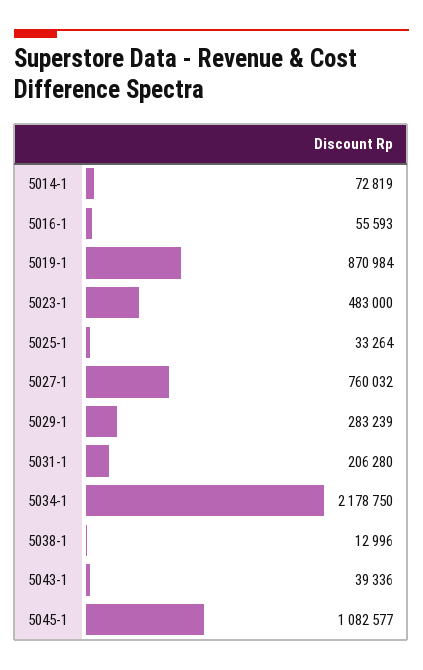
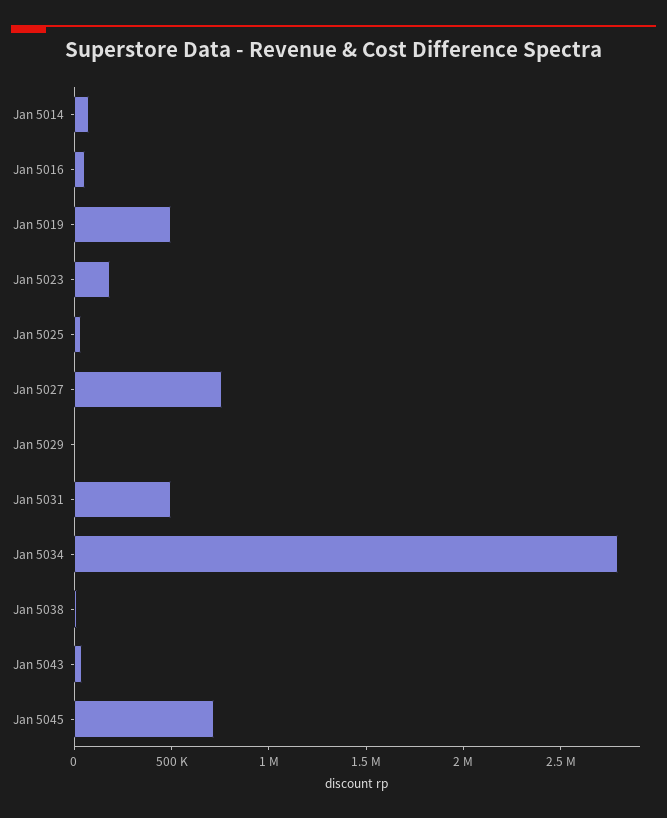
  {
    "5014-1": 72819,
    "5016-1": 55593,
-   "5019-1": 870984,
+   "5019-1": 500000,
-   "5023-1": 483000,
+   "5023-1": 200000,
    "5025-1": 33264,
    "5027-1": 760032,
-   "5029-1": 283239,
+   "5029-1": 0,
-   "5031-1": 206280,
+   "5031-1": 500000,
-   "5034-1": 2178750,
+   "5034-1": 2800000,
    "5038-1": 12996,
    "5043-1": 39336,
-   "5045-1": 1082577
+   "5045-1": 700000
  }

